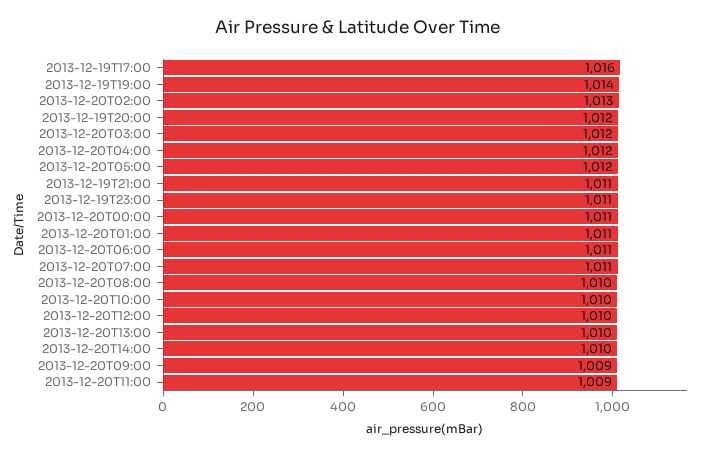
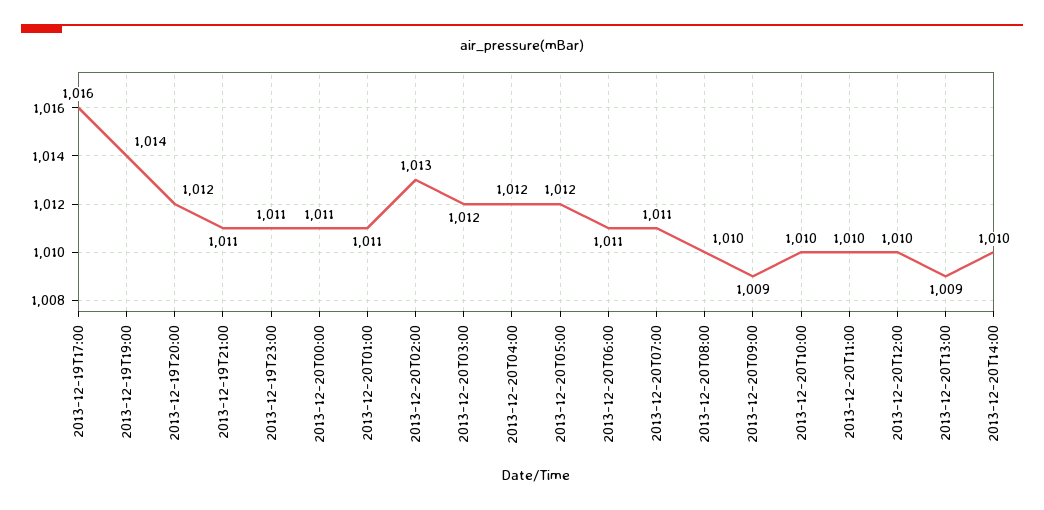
  {
    "2013-12-19T17:00": 1016,
    "2013-12-19T19:00": 1014,
    "2013-12-20T02:00": 1013,
    "2013-12-19T20:00": 1012,
    "2013-12-20T03:00": 1012,
    "2013-12-20T04:00": 1012,
    "2013-12-20T05:00": 1012,
    "2013-12-19T21:00": 1011,
    "2013-12-19T23:00": 1011,
    "2013-12-20T00:00": 1011,
    "2013-12-20T01:00": 1011,
    "2013-12-20T06:00": 1011,
    "2013-12-20T07:00": 1011,
    "2013-12-20T08:00": 1010,
    "2013-12-20T10:00": 1010,
    "2013-12-20T12:00": 1010,
-   "2013-12-20T13:00": 1010,
+   "2013-12-20T13:00": 1009,
    "2013-12-20T14:00": 1010,
    "2013-12-20T09:00": 1009,
-   "2013-12-20T11:00": 1009
+   "2013-12-20T11:00": 1010
  }

